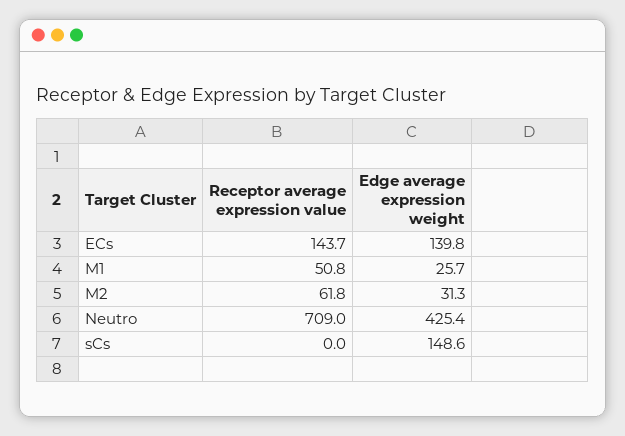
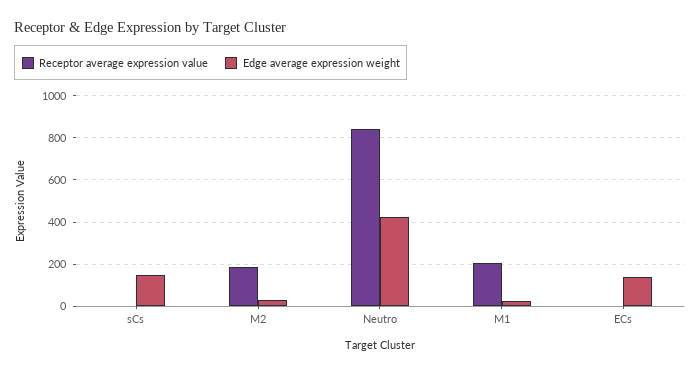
  {
    "Receptor average expression value": {
-     "ECs": 143.7,
+     "ECs": 0,
-     "M1": 50.8,
+     "M1": 200,
-     "M2": 61.8,
+     "M2": 200,
-     "Neutro": 709,
+     "Neutro": 850,
      "sCs": 0
    },
    "Edge average expression weight": {
      "ECs": 139.8,
      "M1": 25.7,
      "M2": 31.3,
      "Neutro": 425.4,
      "sCs": 148.6
    }
  }

